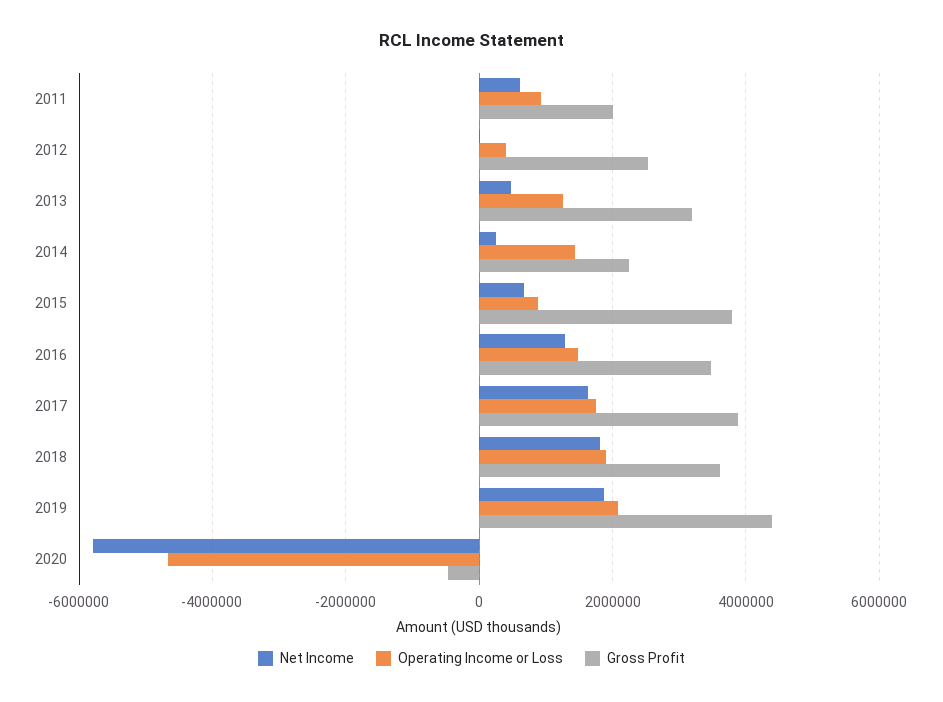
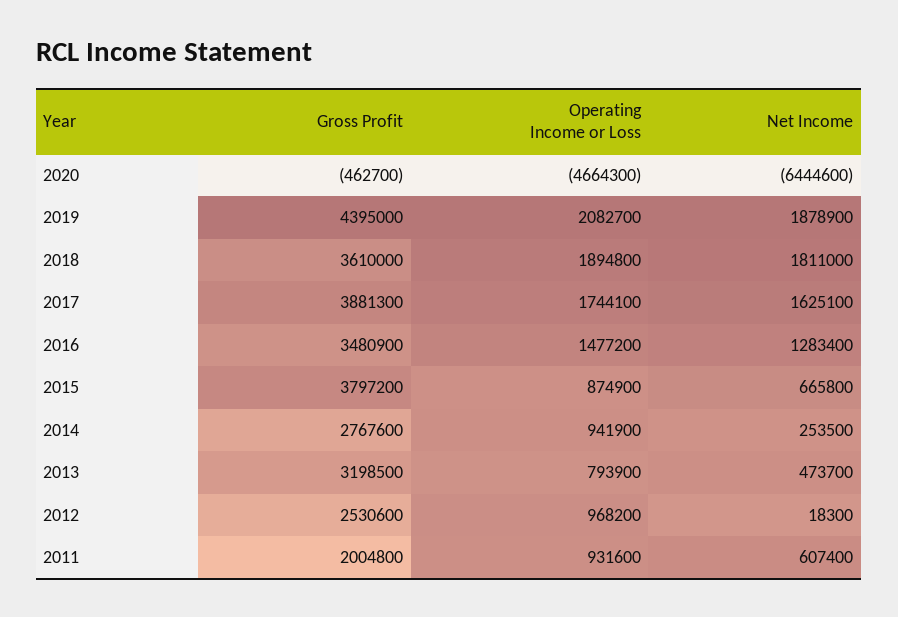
  {
    "Net Income": {
      "2011": 607400,
      "2012": 18300,
      "2013": 473700,
      "2014": 253500,
      "2015": 665800,
      "2016": 1283400,
      "2017": 1625100,
      "2018": 1811000,
      "2019": 1878900,
-     "2020": -5800000
+     "2020": -6444600
    },
    "Operating Income or Loss": {
      "2011": 931600,
-     "2012": 400000,
+     "2012": 968200,
-     "2013": 1200000,
+     "2013": 793900,
-     "2014": 1400000,
+     "2014": 941900,
      "2015": 874900,
      "2016": 1477200,
      "2017": 1744100,
      "2018": 1894800,
      "2019": 2082700,
      "2020": -4664300
    },
    "Gross Profit": {
      "2011": 2004800,
      "2012": 2530600,
      "2013": 3198500,
-     "2014": 2200000,
+     "2014": 2767600,
      "2015": 3797200,
      "2016": 3480900,
      "2017": 3881300,
      "2018": 3610000,
      "2019": 4395000,
      "2020": -462700
    }
  }

